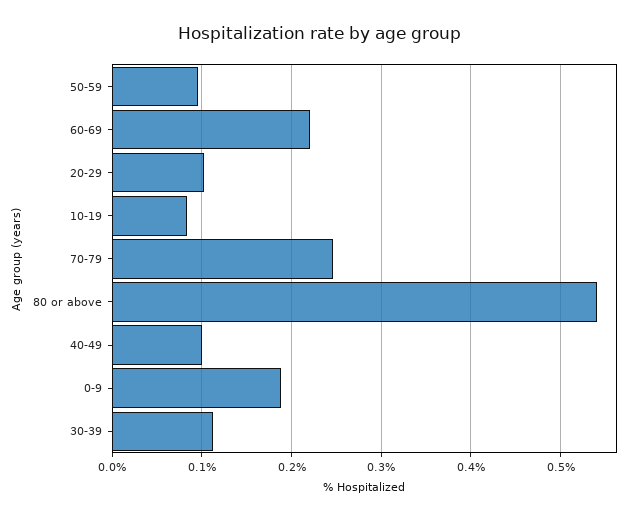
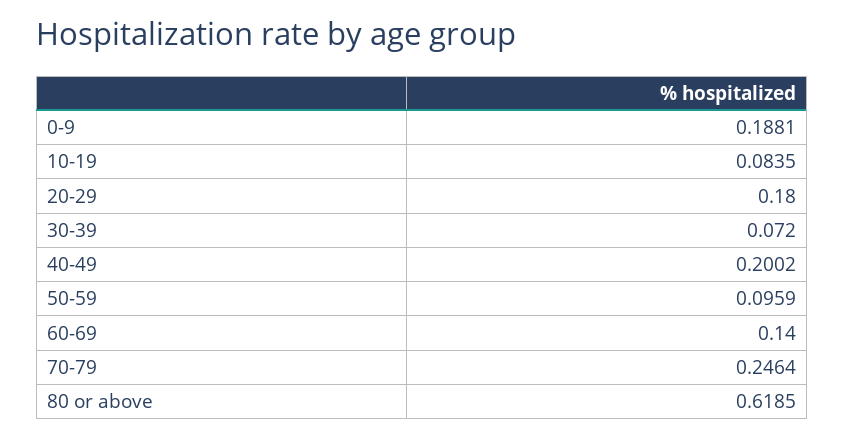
  {
    "50-59": 0.0959,
-   "60-69": 0.22,
+   "60-69": 0.14,
-   "20-29": 0.1,
+   "20-29": 0.18,
    "10-19": 0.0835,
    "70-79": 0.2464,
-   "80 or above": 0.54,
+   "80 or above": 0.6185,
-   "40-49": 0.1,
+   "40-49": 0.2002,
    "0-9": 0.1881,
-   "30-39": 0.11
+   "30-39": 0.072
  }

